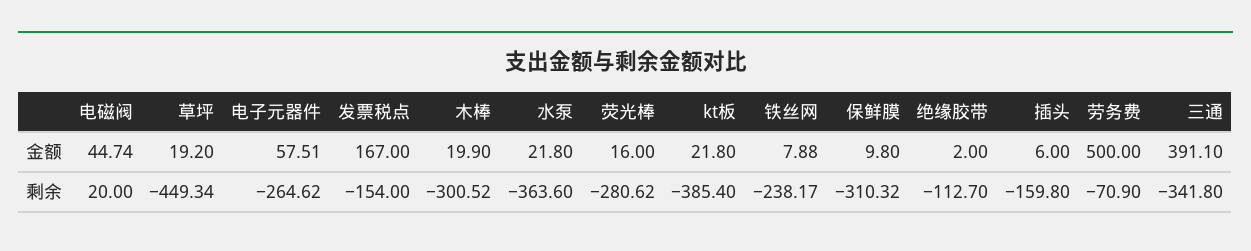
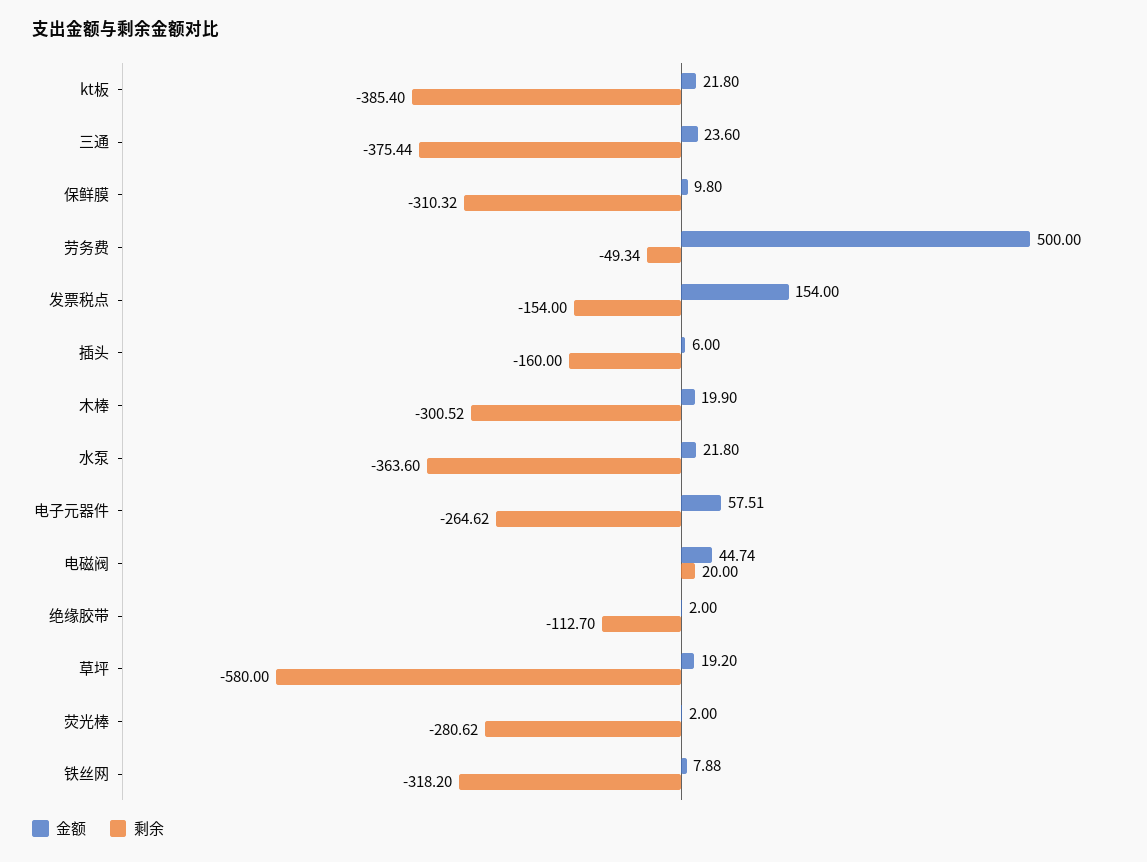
  {
    "金额": {
      "电磁阀": 44.74,
      "草坪": 19.2,
      "电子元器件": 57.51,
-     "发票税点": 167,
+     "发票税点": 154,
      "木棒": 19.9,
      "水泵": 21.8,
-     "荧光棒": 16,
+     "荧光棒": 2,
      "kt板": 21.8,
      "铁丝网": 7.88,
      "保鲜膜": 9.8,
      "绝缘胶带": 2,
      "插头": 6,
      "劳务费": 500,
-     "三通": 391.1
+     "三通": 23.6
    },
    "剩余": {
      "电磁阀": 20,
-     "草坪": -449.34,
+     "草坪": -580,
      "电子元器件": -264.62,
      "发票税点": -154,
      "木棒": -300.52,
      "水泵": -363.6,
      "荧光棒": -280.62,
      "kt板": -385.4,
-     "铁丝网": -238.17,
+     "铁丝网": -318.2,
      "保鲜膜": -310.32,
      "绝缘胶带": -112.7,
-     "插头": -159.8,
+     "插头": -160,
-     "劳务费": -70.9,
+     "劳务费": -49.34,
-     "三通": -341.8
+     "三通": -375.44
    }
  }

